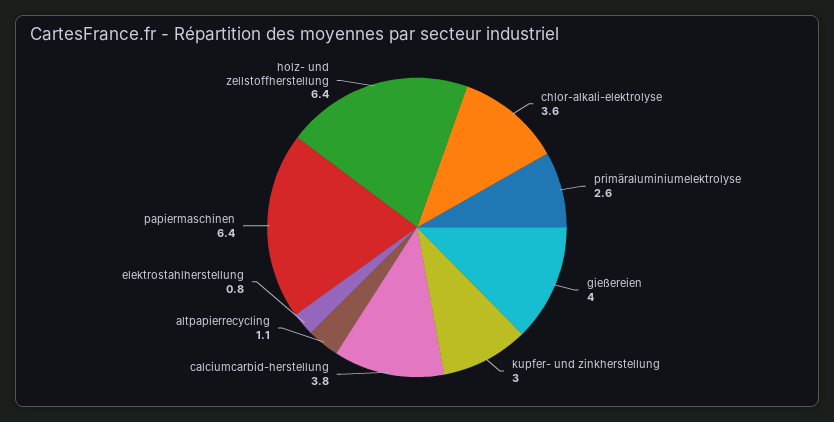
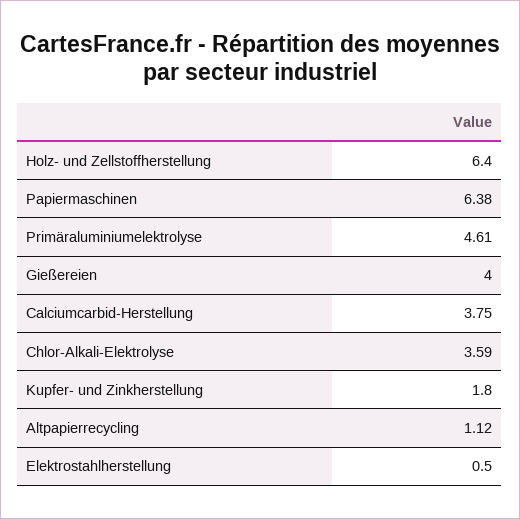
  {
    "chlor-alkali-elektrolyse": 3.59,
-   "primäraluminiumelektrolyse": 2.6,
+   "primäraluminiumelektrolyse": 4.61,
    "gießereien": 4,
-   "kupfer- und zinkherstellung": 3,
+   "kupfer- und zinkherstellung": 1.8,
    "calciumcarbid-herstellung": 3.75,
    "altpapierrecycling": 1.12,
-   "elektrostahlherstellung": 0.8,
+   "elektrostahlherstellung": 0.5,
    "papiermaschinen": 6.38,
    "holz- und zellstoffherstellung": 6.4
  }

